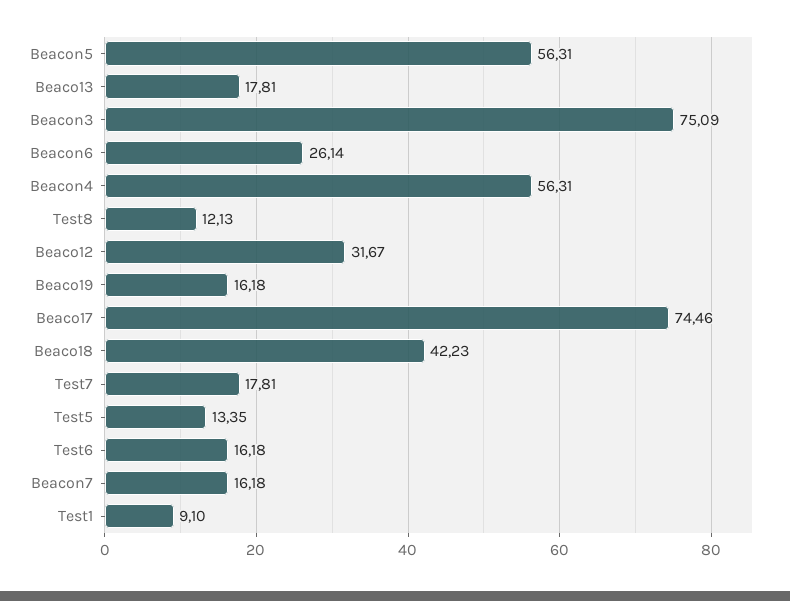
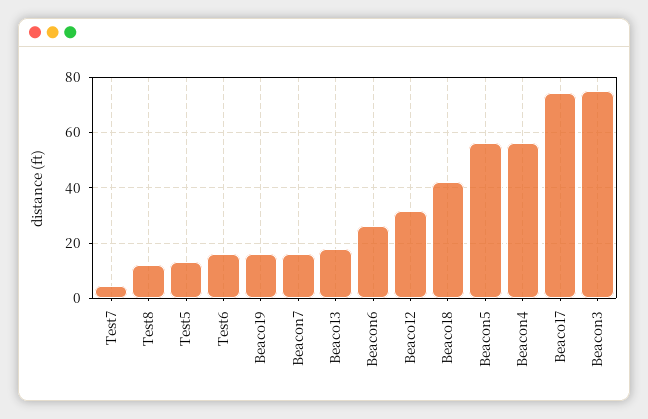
  {
    "Beacon5": 56.31,
    "Beaco13": 17.81,
    "Beacon3": 75.09,
    "Beacon6": 26.14,
    "Beacon4": 56.31,
    "Test8": 12.13,
    "Beaco12": 31.67,
    "Beaco19": 16.18,
    "Beaco17": 74.46,
    "Beaco18": 42.23,
-   "Test7": 17.81,
+   "Test7": 5,
    "Test5": 13.35,
    "Test6": 16.18,
-   "Beacon7": 16.18,
+   "Beacon7": 16.18
-   "Test1": 9.1
  }

